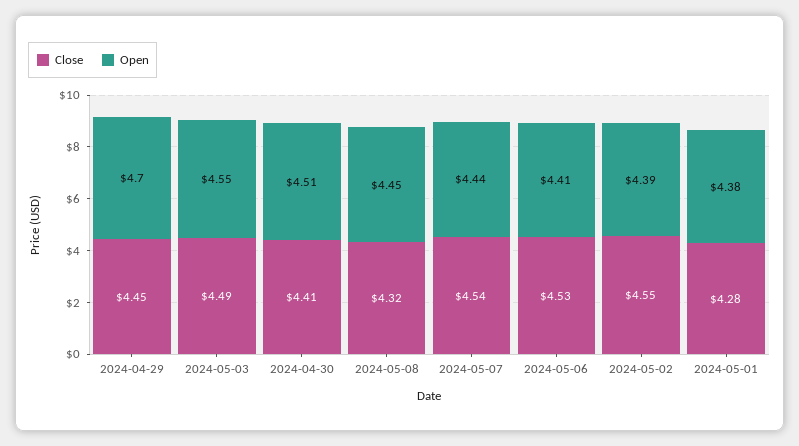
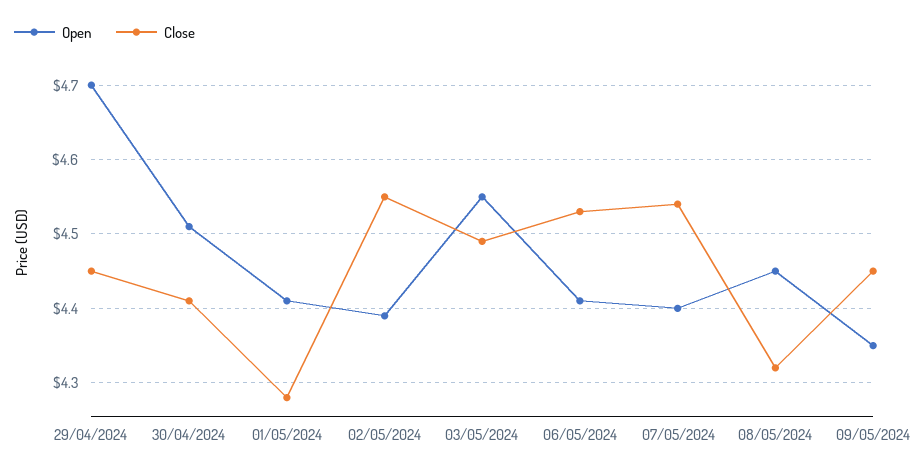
  {
    "Close": {
      "2024-04-29": 4.45,
      "2024-05-03": 4.49,
      "2024-04-30": 4.41,
      "2024-05-08": 4.32,
      "2024-05-07": 4.54,
      "2024-05-06": 4.53,
      "2024-05-02": 4.55,
-     "2024-05-01": 4.28
+     "2024-05-01": 4.28,
+     "09/05/2024": 4.45
    },
    "Open": {
      "2024-04-29": 4.7,
      "2024-05-03": 4.55,
      "2024-04-30": 4.51,
      "2024-05-08": 4.45,
-     "2024-05-07": 4.44,
+     "2024-05-07": 4.4,
      "2024-05-06": 4.41,
      "2024-05-02": 4.39,
-     "2024-05-01": 4.38
+     "2024-05-01": 4.41,
+     "09/05/2024": 4.35
    }
  }

